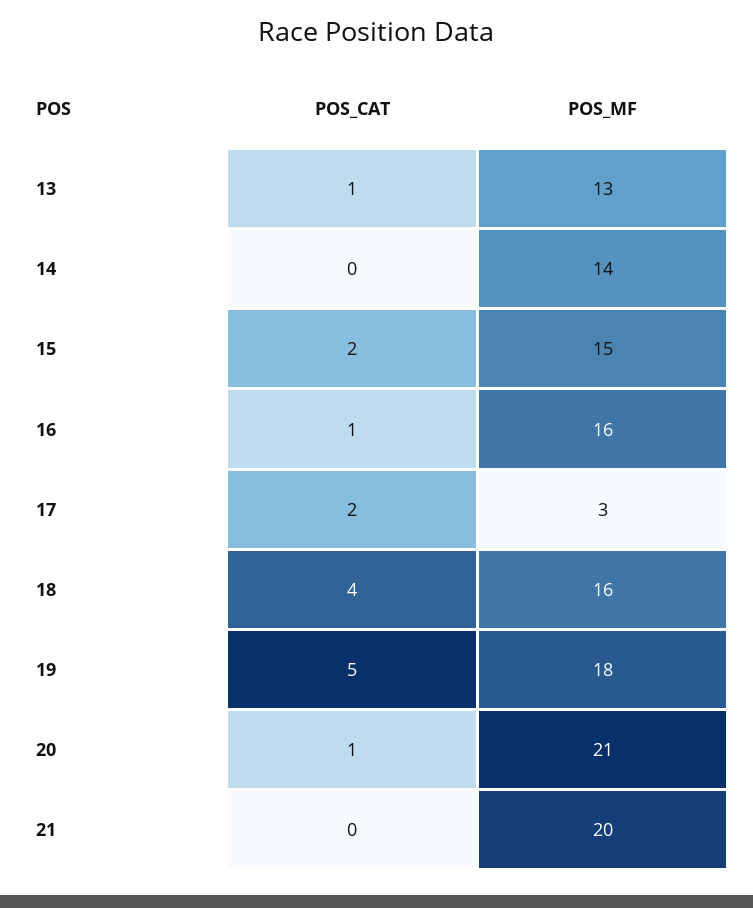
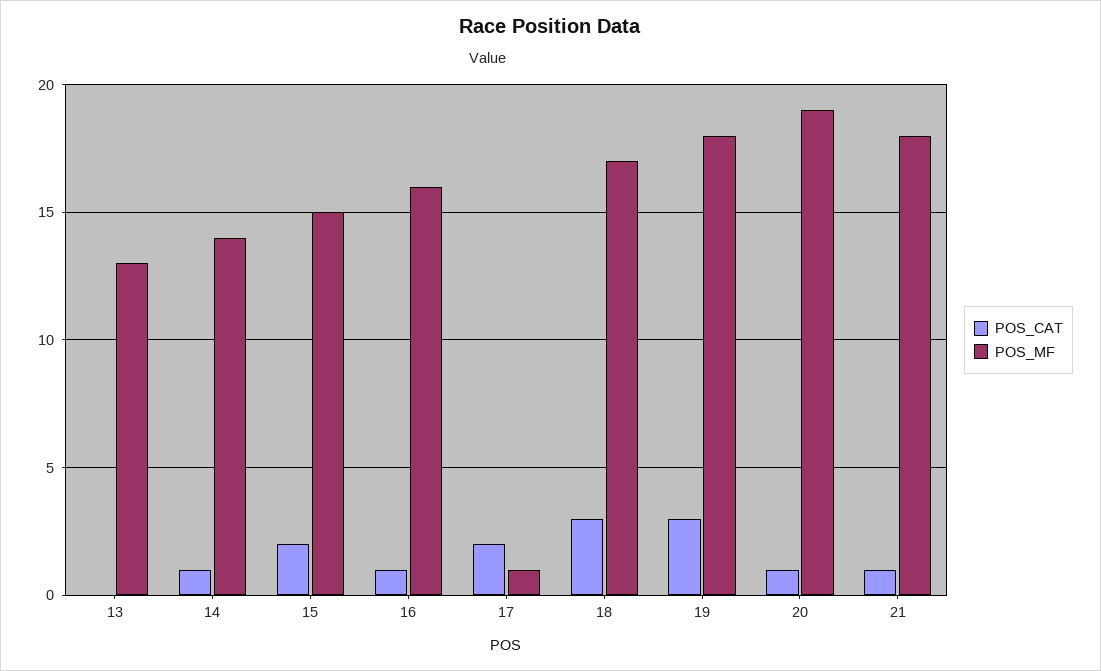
  {
    "POS_CAT": {
-     "13": 1,
+     "13": 0,
-     "14": 0,
+     "14": 1,
      "15": 2,
      "16": 1,
      "17": 2,
-     "18": 4,
+     "18": 3,
-     "19": 5,
+     "19": 3,
      "20": 1,
-     "21": 0
+     "21": 1
    },
    "POS_MF": {
      "13": 13,
      "14": 14,
      "15": 15,
      "16": 16,
-     "17": 3,
+     "17": 1,
-     "18": 16,
+     "18": 17,
      "19": 18,
-     "20": 21,
+     "20": 19,
-     "21": 20
+     "21": 18
    }
  }

